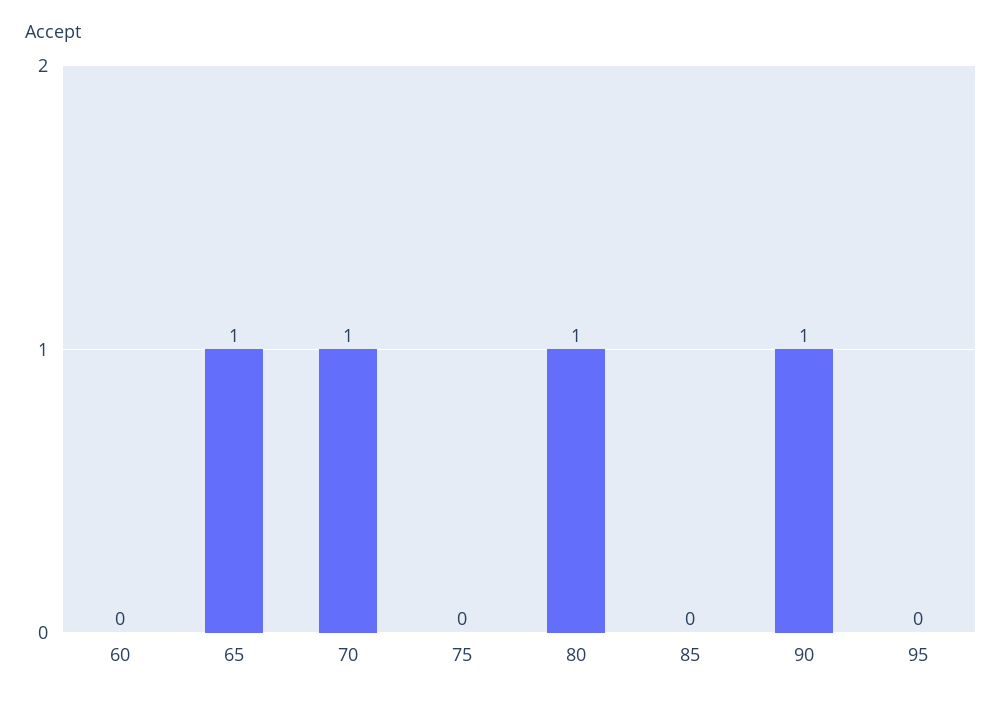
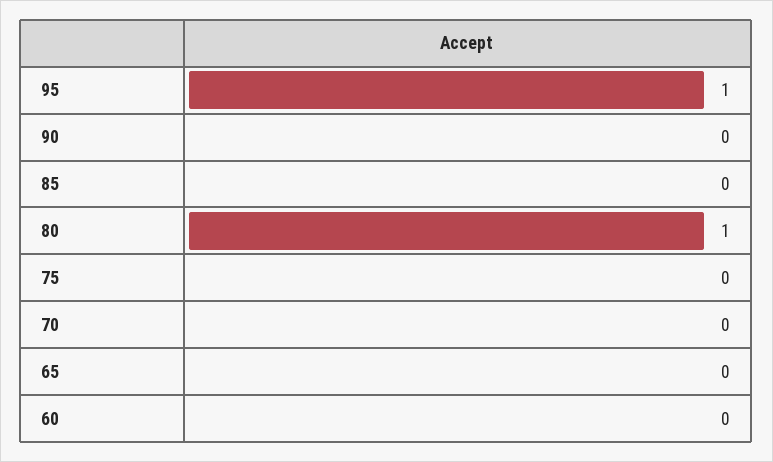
  {
    "60": 0,
-   "65": 1,
+   "65": 0,
-   "70": 1,
+   "70": 0,
    "75": 0,
    "80": 1,
    "85": 0,
-   "90": 1,
+   "90": 0,
-   "95": 0
+   "95": 1
  }

